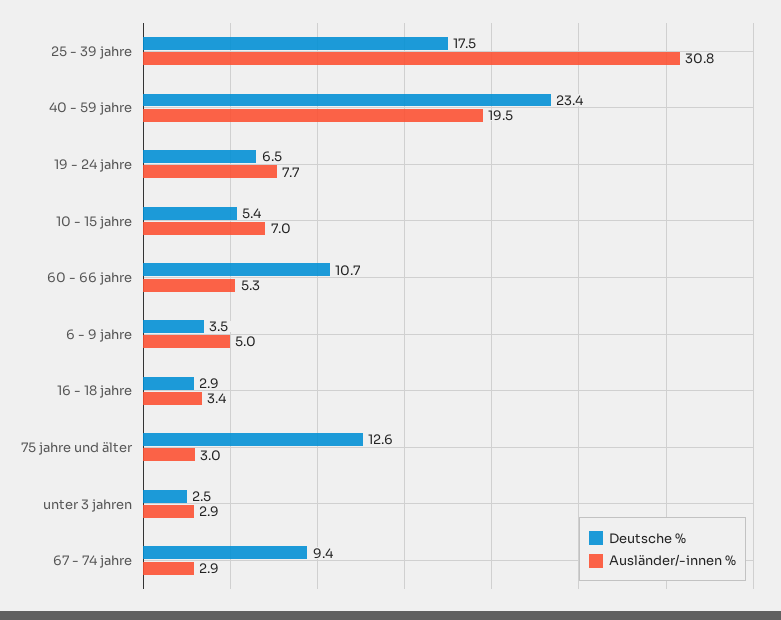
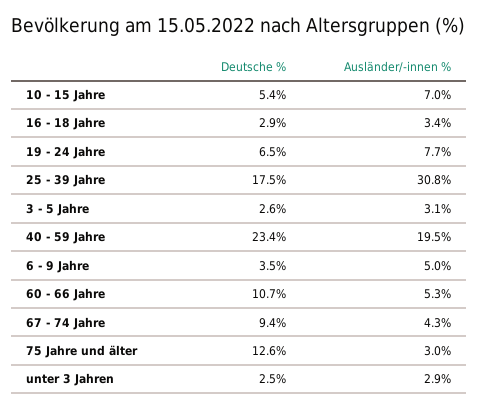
  {
    "Deutsche %": {
      "25 - 39 jahre": 17.5,
      "40 - 59 jahre": 23.4,
      "19 - 24 jahre": 6.5,
      "10 - 15 jahre": 5.4,
      "60 - 66 jahre": 10.7,
      "6 - 9 jahre": 3.5,
      "16 - 18 jahre": 2.9,
      "75 jahre und älter": 12.6,
      "unter 3 jahren": 2.5,
-     "67 - 74 jahre": 9.4
+     "67 - 74 jahre": 9.4,
+     "3 - 5 Jahre": 2.6
    },
    "Ausländer/-innen %": {
      "25 - 39 jahre": 30.8,
      "40 - 59 jahre": 19.5,
      "19 - 24 jahre": 7.7,
      "10 - 15 jahre": 7,
      "60 - 66 jahre": 5.3,
      "6 - 9 jahre": 5,
      "16 - 18 jahre": 3.4,
      "75 jahre und älter": 3,
      "unter 3 jahren": 2.9,
-     "67 - 74 jahre": 2.9
+     "67 - 74 jahre": 4.3,
+     "3 - 5 Jahre": 3.1
    }
  }

